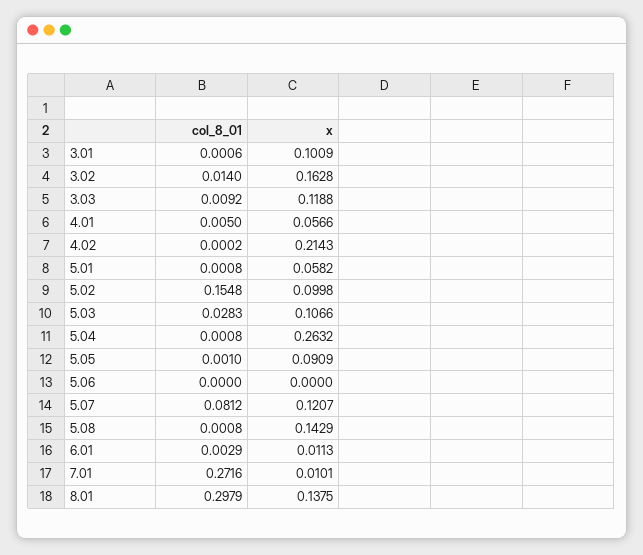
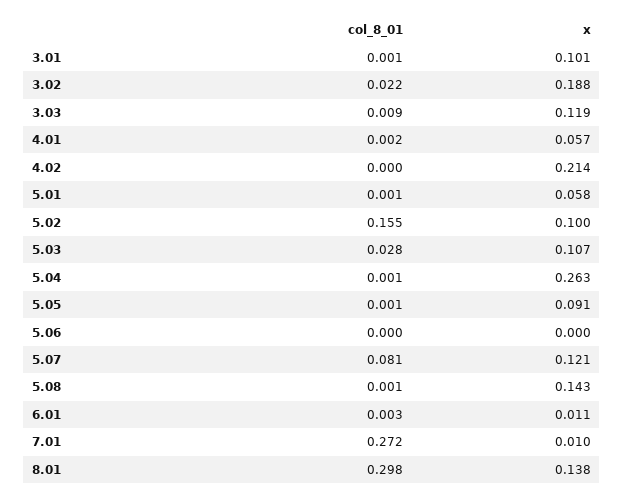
  {
    "col_8_01": {
      "3.01": 0.0006,
-     "3.02": 0.014,
+     "3.02": 0.022,
      "3.03": 0.0092,
-     "4.01": 0.005,
+     "4.01": 0.002,
      "4.02": 0.0002,
      "5.01": 0.0008,
      "5.02": 0.1548,
      "5.03": 0.0283,
      "5.04": 0.0008,
      "5.05": 0.001,
      "5.06": 0,
      "5.07": 0.0812,
      "5.08": 0.0008,
      "6.01": 0.0029,
      "7.01": 0.2716,
      "8.01": 0.2979
    },
    "x": {
      "3.01": 0.1009,
-     "3.02": 0.1628,
+     "3.02": 0.188,
      "3.03": 0.1188,
      "4.01": 0.0566,
      "4.02": 0.2143,
      "5.01": 0.0582,
      "5.02": 0.0998,
      "5.03": 0.1066,
      "5.04": 0.2632,
      "5.05": 0.0909,
      "5.06": 0,
      "5.07": 0.1207,
      "5.08": 0.1429,
      "6.01": 0.0113,
      "7.01": 0.0101,
      "8.01": 0.1375
    }
  }

